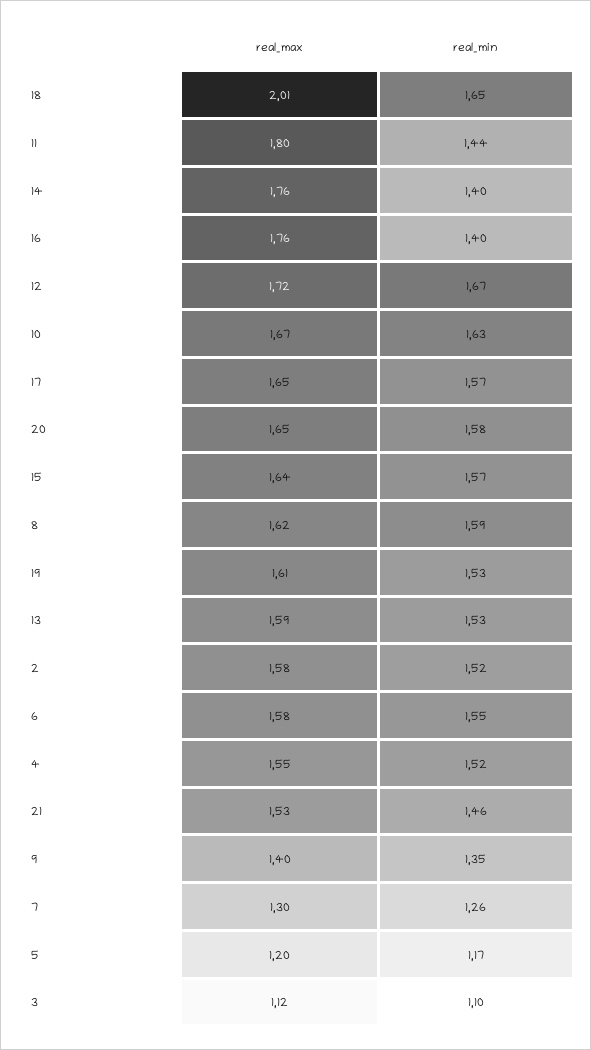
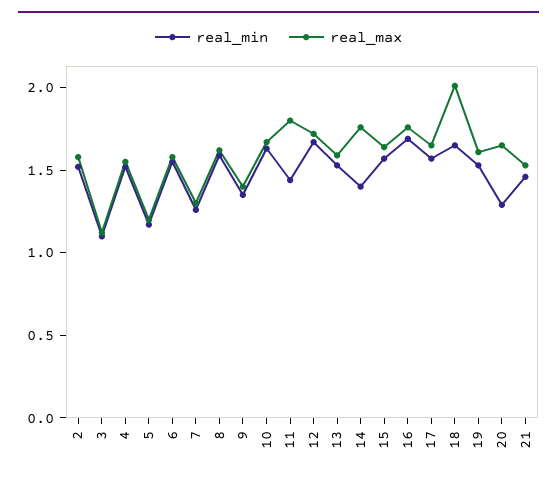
  {
    "real_max": {
      "18": 2.01,
      "11": 1.8,
      "14": 1.76,
      "16": 1.76,
      "12": 1.72,
      "10": 1.67,
      "17": 1.65,
      "20": 1.65,
      "15": 1.64,
      "8": 1.62,
      "19": 1.61,
      "13": 1.59,
      "2": 1.58,
      "6": 1.58,
      "4": 1.55,
      "21": 1.53,
      "9": 1.4,
      "7": 1.3,
      "5": 1.2,
      "3": 1.12
    },
    "real_min": {
      "18": 1.65,
      "11": 1.44,
      "14": 1.4,
-     "16": 1.4,
+     "16": 1.7,
      "12": 1.67,
      "10": 1.63,
      "17": 1.57,
-     "20": 1.58,
+     "20": 1.3,
      "15": 1.57,
      "8": 1.59,
      "19": 1.53,
      "13": 1.53,
      "2": 1.52,
      "6": 1.55,
      "4": 1.52,
      "21": 1.46,
      "9": 1.35,
      "7": 1.26,
      "5": 1.17,
      "3": 1.1
    }
  }

